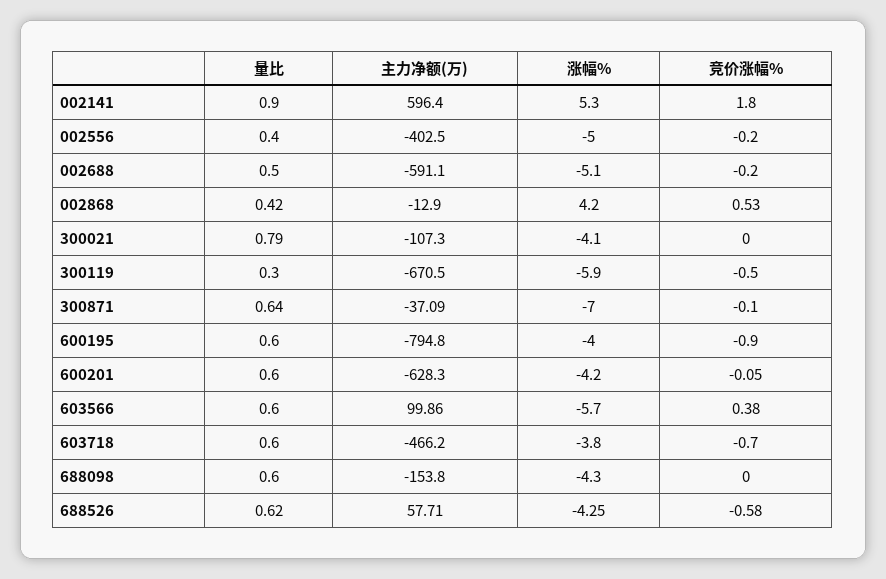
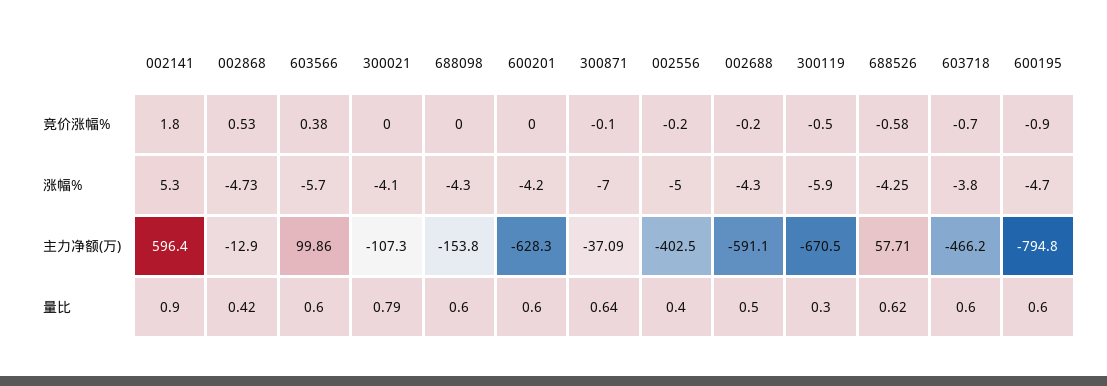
  {
    "量比": {
      "002141": 0.9,
      "002556": 0.4,
      "002688": 0.5,
      "002868": 0.42,
      "300021": 0.79,
      "300119": 0.3,
      "300871": 0.64,
      "600195": 0.6,
      "600201": 0.6,
      "603566": 0.6,
      "603718": 0.6,
      "688098": 0.6,
      "688526": 0.62
    },
    "主力净额(万)": {
      "002141": 596.4,
      "002556": -402.5,
      "002688": -591.1,
      "002868": -12.9,
      "300021": -107.3,
      "300119": -670.5,
      "300871": -37.09,
      "600195": -794.8,
      "600201": -628.3,
      "603566": 99.86,
      "603718": -466.2,
      "688098": -153.8,
      "688526": 57.71
    },
    "涨幅%": {
      "002141": 5.3,
      "002556": -5,
-     "002688": -5.1,
+     "002688": -4.3,
-     "002868": 4.2,
+     "002868": -4.73,
      "300021": -4.1,
      "300119": -5.9,
      "300871": -7,
-     "600195": -4,
+     "600195": -4.7,
      "600201": -4.2,
      "603566": -5.7,
      "603718": -3.8,
      "688098": -4.3,
      "688526": -4.25
    },
    "竞价涨幅%": {
      "002141": 1.8,
      "002556": -0.2,
      "002688": -0.2,
      "002868": 0.53,
      "300021": 0,
      "300119": -0.5,
      "300871": -0.1,
      "600195": -0.9,
-     "600201": -0.05,
+     "600201": 0,
      "603566": 0.38,
      "603718": -0.7,
      "688098": 0,
      "688526": -0.58
    }
  }

